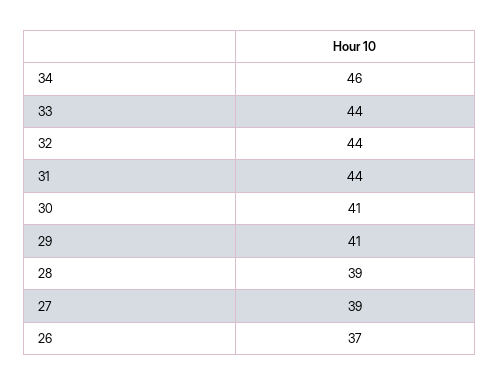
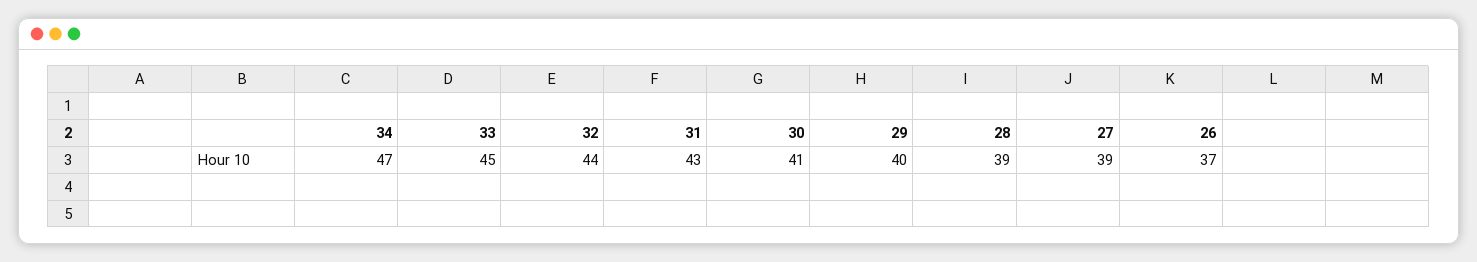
  {
-   "34": 46,
+   "34": 47,
-   "33": 44,
+   "33": 45,
    "32": 44,
-   "31": 44,
+   "31": 43,
    "30": 41,
-   "29": 41,
+   "29": 40,
    "28": 39,
    "27": 39,
    "26": 37
  }

